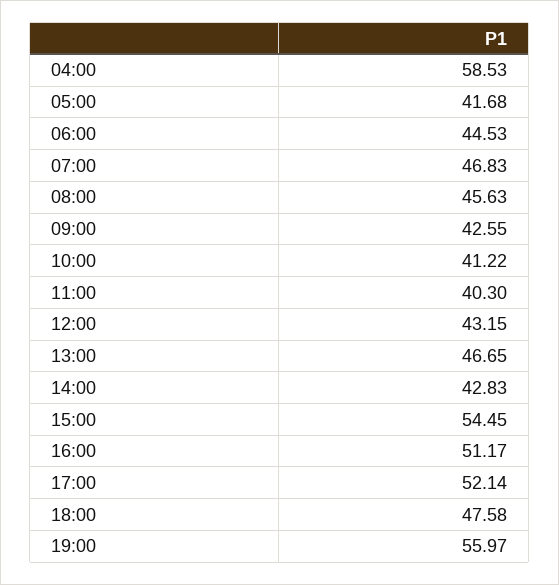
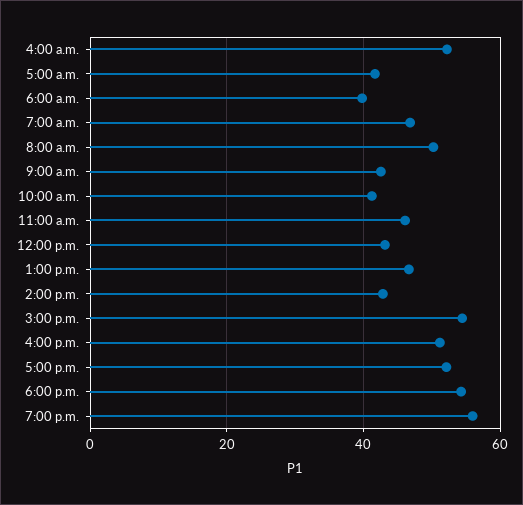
  {
-   "04:00": 58.53,
+   "04:00": 52,
    "05:00": 41.68,
-   "06:00": 44.53,
+   "06:00": 40,
    "07:00": 46.83,
-   "08:00": 45.63,
+   "08:00": 50,
    "09:00": 42.55,
    "10:00": 41.22,
-   "11:00": 40.3,
+   "11:00": 46,
    "12:00": 43.15,
    "13:00": 46.65,
    "14:00": 42.83,
    "15:00": 54.45,
    "16:00": 51.17,
    "17:00": 52.14,
-   "18:00": 47.58,
+   "18:00": 54,
    "19:00": 55.97
  }

